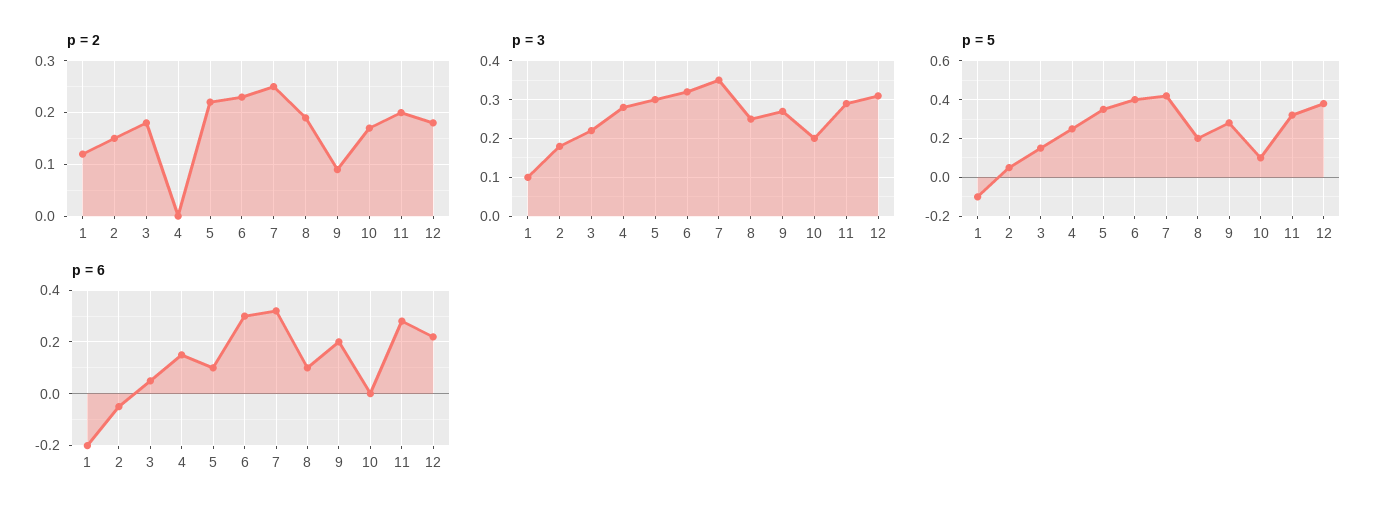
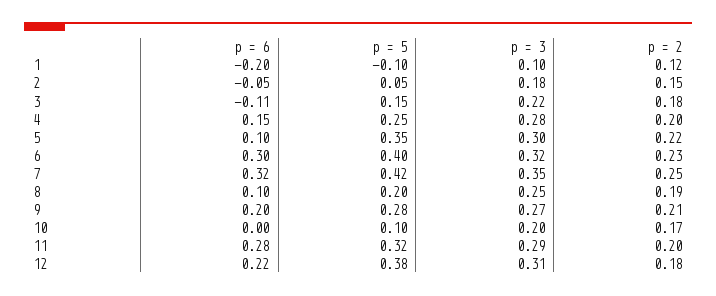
  {
    "p = 2": {
      "1": 0.12,
      "2": 0.15,
      "3": 0.18,
-     "4": 0,
+     "4": 0.2,
      "5": 0.22,
      "6": 0.23,
      "7": 0.25,
      "8": 0.19,
-     "9": 0.1,
+     "9": 0.21,
      "10": 0.17,
      "11": 0.2,
      "12": 0.18
    },
    "p = 3": {
      "1": 0.1,
      "2": 0.18,
      "3": 0.22,
      "4": 0.28,
      "5": 0.3,
      "6": 0.32,
      "7": 0.35,
      "8": 0.25,
      "9": 0.27,
      "10": 0.2,
      "11": 0.29,
      "12": 0.31
    },
    "p = 5": {
      "1": -0.1,
      "2": 0.05,
      "3": 0.15,
      "4": 0.25,
      "5": 0.35,
      "6": 0.4,
      "7": 0.42,
      "8": 0.2,
      "9": 0.28,
      "10": 0.1,
      "11": 0.32,
      "12": 0.38
    },
    "p = 6": {
      "1": -0.2,
      "2": -0.05,
-     "3": 0.05,
+     "3": -0.11,
      "4": 0.15,
      "5": 0.1,
      "6": 0.3,
      "7": 0.32,
      "8": 0.1,
      "9": 0.2,
      "10": 0,
      "11": 0.28,
      "12": 0.22
    }
  }

